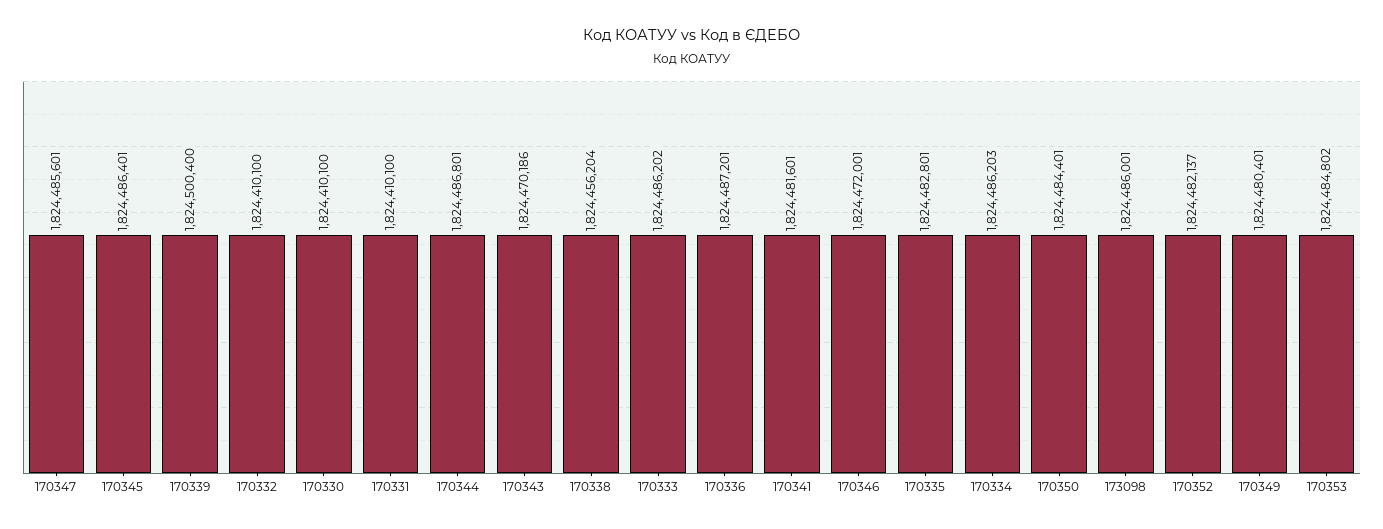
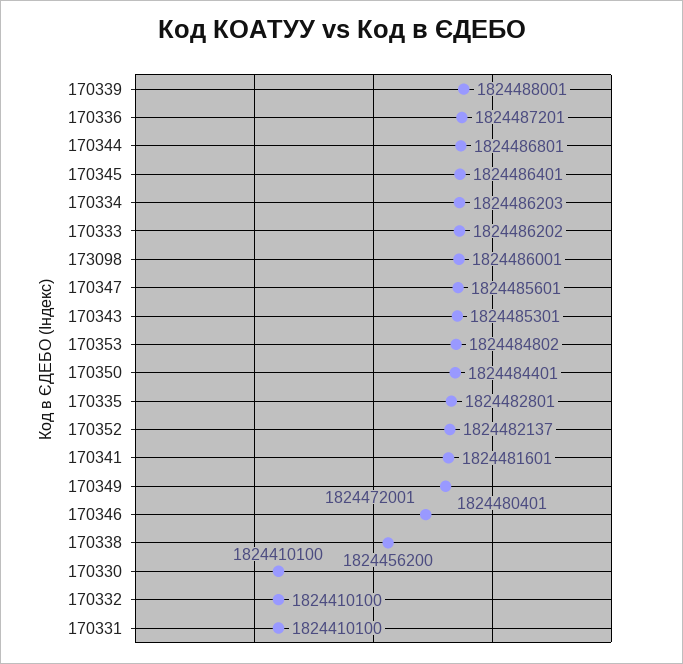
  {
    "170347": 1824485601,
    "170345": 1824486401,
-   "170339": 1824500400,
+   "170339": 1824488001,
    "170332": 1824410100,
    "170330": 1824410100,
    "170331": 1824410100,
    "170344": 1824486801,
-   "170343": 1824470186,
+   "170343": 1824485301,
-   "170338": 1824456204,
+   "170338": 1824456200,
    "170333": 1824486202,
    "170336": 1824487201,
    "170341": 1824481601,
    "170346": 1824472001,
    "170335": 1824482801,
    "170334": 1824486203,
    "170350": 1824484401,
    "173098": 1824486001,
    "170352": 1824482137,
    "170349": 1824480401,
    "170353": 1824484802
  }

